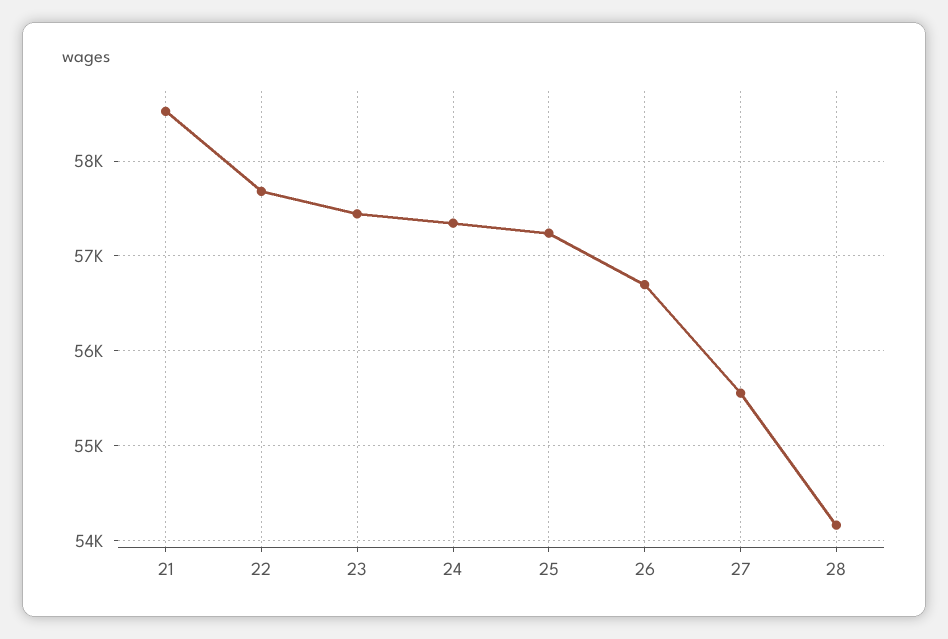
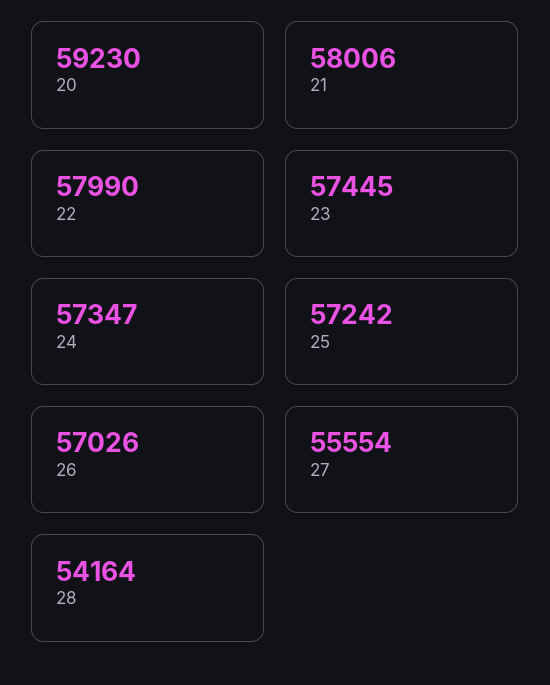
  {
-   "21": 58500,
+   "21": 58006,
-   "22": 57700,
+   "22": 57990,
    "23": 57445,
    "24": 57347,
    "25": 57242,
-   "26": 56700,
+   "26": 57026,
    "27": 55554,
-   "28": 54164
+   "28": 54164,
+   "20": 59230
  }

